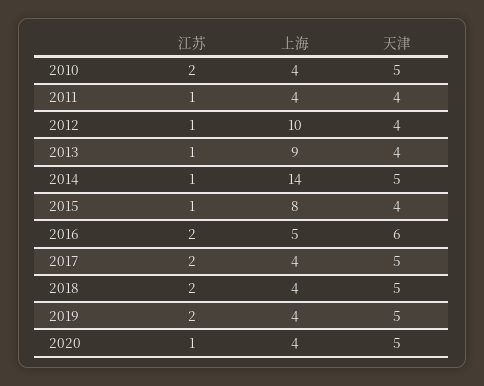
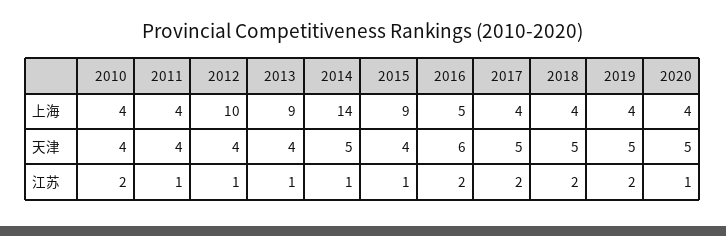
  {
    "江苏": {
      "2010": 2,
      "2011": 1,
      "2012": 1,
      "2013": 1,
      "2014": 1,
      "2015": 1,
      "2016": 2,
      "2017": 2,
      "2018": 2,
      "2019": 2,
      "2020": 1
    },
    "上海": {
      "2010": 4,
      "2011": 4,
      "2012": 10,
      "2013": 9,
      "2014": 14,
-     "2015": 8,
+     "2015": 9,
      "2016": 5,
      "2017": 4,
      "2018": 4,
      "2019": 4,
      "2020": 4
    },
    "天津": {
-     "2010": 5,
+     "2010": 4,
      "2011": 4,
      "2012": 4,
      "2013": 4,
      "2014": 5,
      "2015": 4,
      "2016": 6,
      "2017": 5,
      "2018": 5,
      "2019": 5,
      "2020": 5
    }
  }

